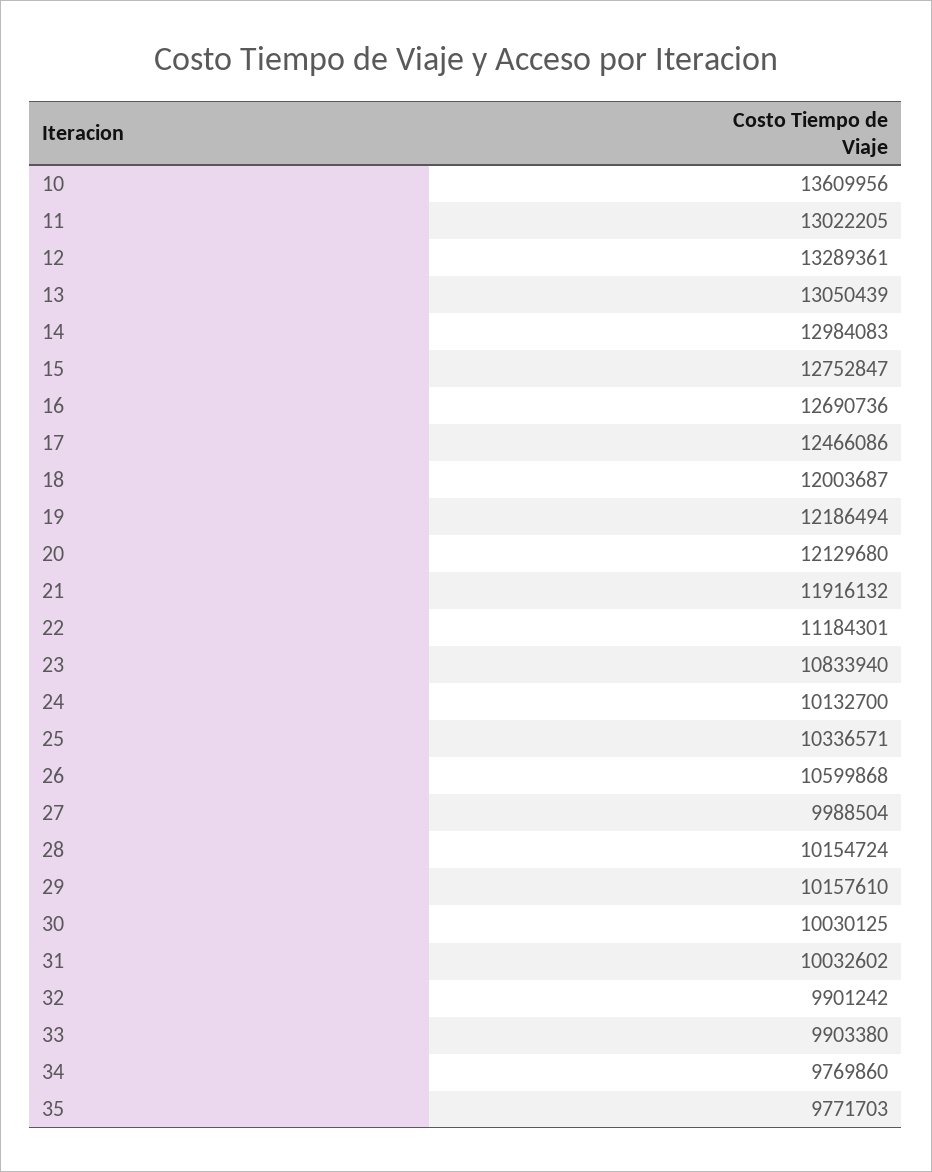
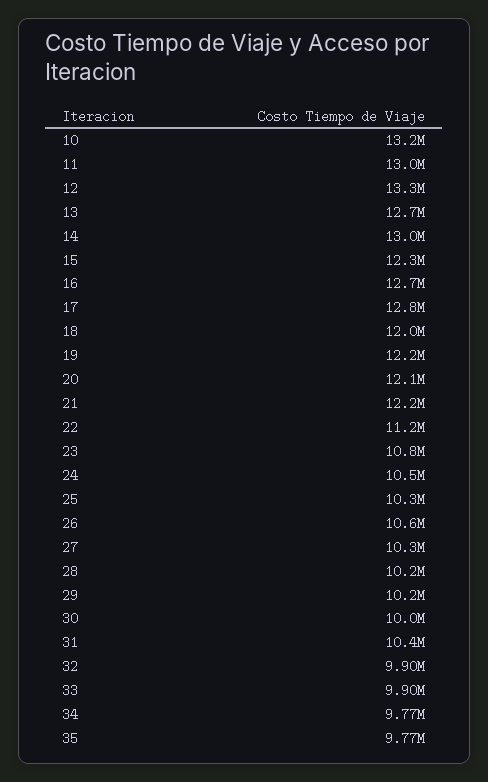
  {
-   "10": 13609956,
+   "10": 13200000,
    "11": 13022205,
    "12": 13289361,
-   "13": 13050439,
+   "13": 12700000,
    "14": 12984083,
-   "15": 12752847,
+   "15": 12300000,
    "16": 12690736,
-   "17": 12466086,
+   "17": 12800000,
    "18": 12003687,
    "19": 12186494,
    "20": 12129680,
-   "21": 11916132,
+   "21": 12200000,
    "22": 11184301,
    "23": 10833940,
-   "24": 10132700,
+   "24": 10500000,
    "25": 10336571,
    "26": 10599868,
-   "27": 9988504,
+   "27": 10300000,
    "28": 10154724,
    "29": 10157610,
    "30": 10030125,
-   "31": 10032602,
+   "31": 10400000,
    "32": 9901242,
    "33": 9903380,
    "34": 9769860,
    "35": 9771703
  }

